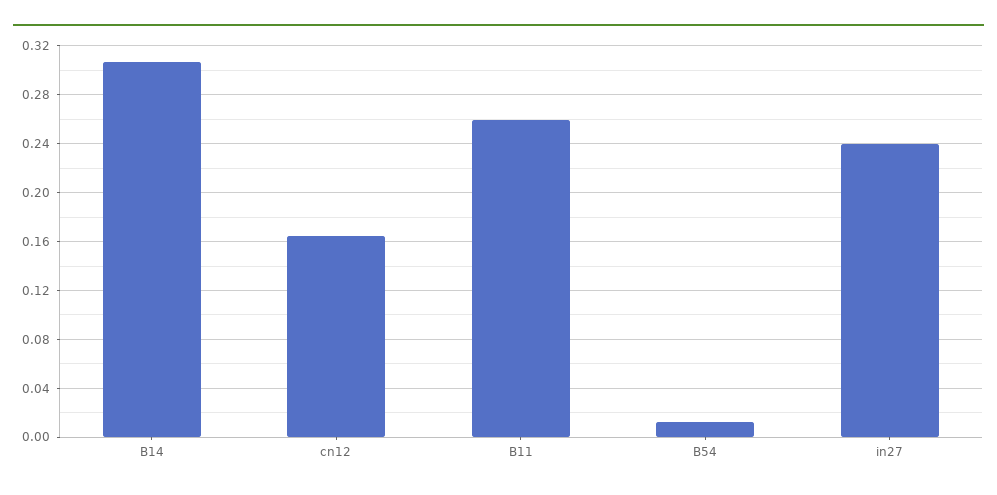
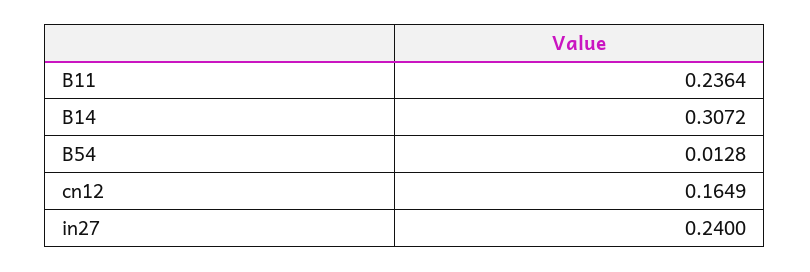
  {
    "B14": 0.3072,
    "cn12": 0.1649,
-   "B11": 0.26,
+   "B11": 0.2364,
    "B54": 0.0128,
    "in27": 0.24
  }

